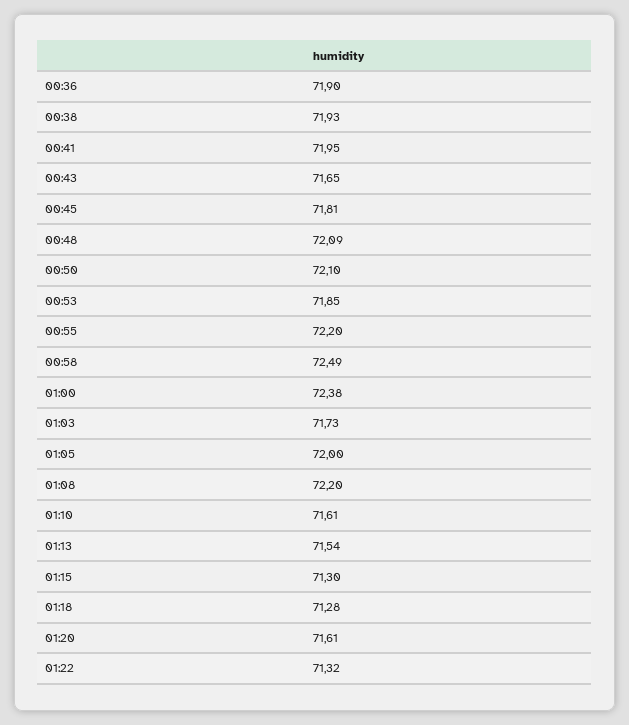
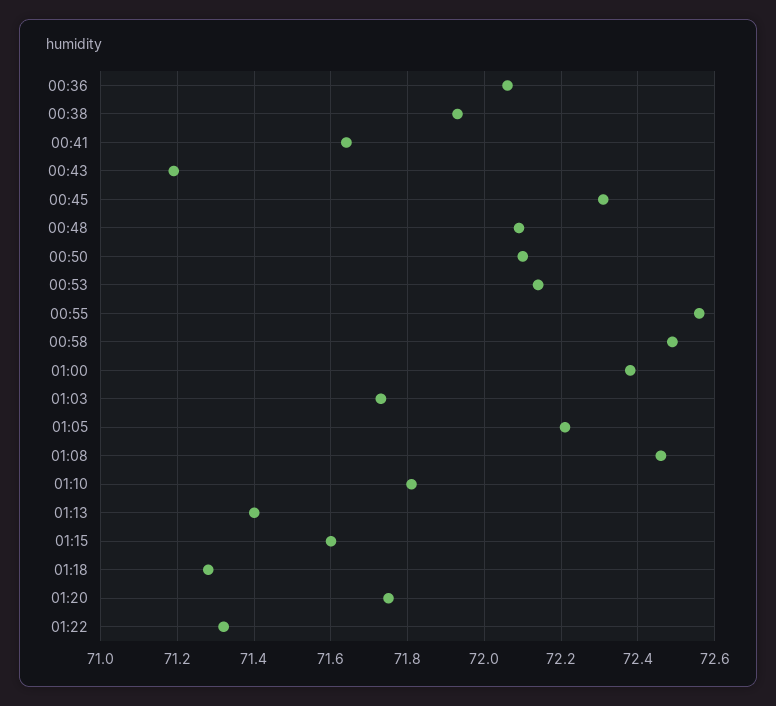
  {
-   "00:36": 71.9,
+   "00:36": 72.05,
    "00:38": 71.93,
-   "00:41": 71.95,
+   "00:41": 71.65,
-   "00:43": 71.65,
+   "00:43": 71.2,
-   "00:45": 71.81,
+   "00:45": 72.3,
    "00:48": 72.09,
    "00:50": 72.1,
-   "00:53": 71.85,
+   "00:53": 72.15,
-   "00:55": 72.2,
+   "00:55": 72.55,
    "00:58": 72.49,
    "01:00": 72.38,
    "01:03": 71.73,
-   "01:05": 72,
+   "01:05": 72.2,
-   "01:08": 72.2,
+   "01:08": 72.45,
-   "01:10": 71.61,
+   "01:10": 71.8,
-   "01:13": 71.54,
+   "01:13": 71.4,
-   "01:15": 71.3,
+   "01:15": 71.6,
    "01:18": 71.28,
-   "01:20": 71.61,
+   "01:20": 71.75,
    "01:22": 71.32
  }

